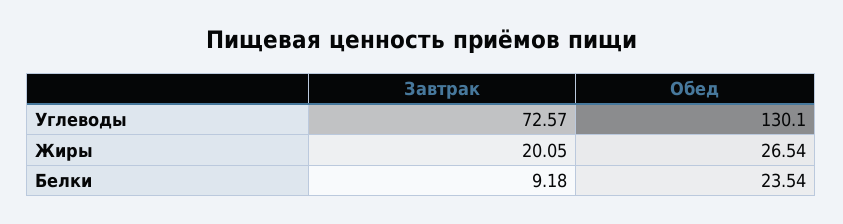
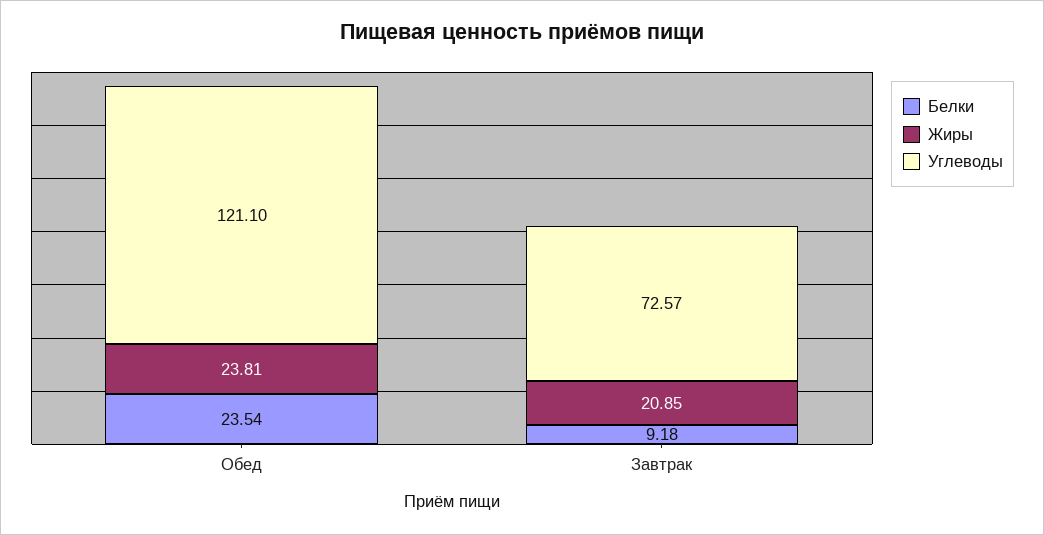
  {
    "Углеводы": {
      "Завтрак": 72.57,
-     "Обед": 130.1
+     "Обед": 121.1
    },
    "Жиры": {
-     "Завтрак": 20.05,
+     "Завтрак": 20.85,
-     "Обед": 26.54
+     "Обед": 23.81
    },
    "Белки": {
      "Завтрак": 9.18,
      "Обед": 23.54
    }
  }

